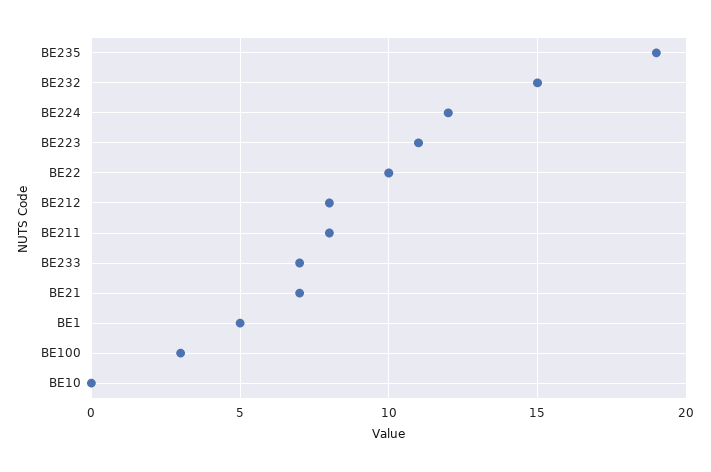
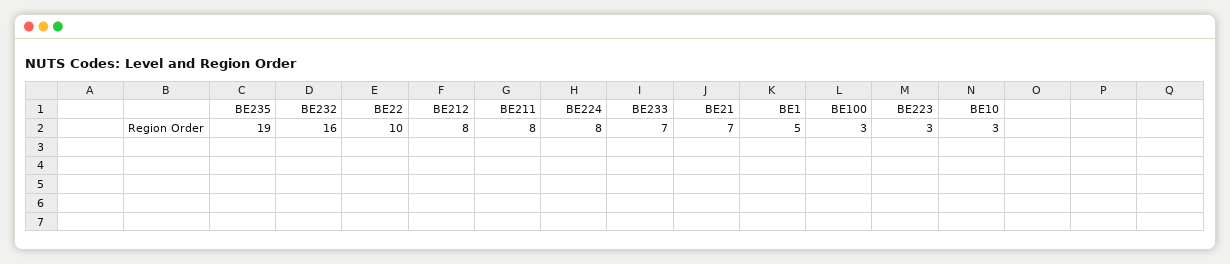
  {
    "BE235": 19,
-   "BE232": 15,
+   "BE232": 16,
-   "BE224": 12,
+   "BE224": 8,
-   "BE223": 11,
+   "BE223": 3,
    "BE22": 10,
    "BE212": 8,
    "BE211": 8,
    "BE233": 7,
    "BE21": 7,
    "BE1": 5,
    "BE100": 3,
-   "BE10": 0
+   "BE10": 3
  }

